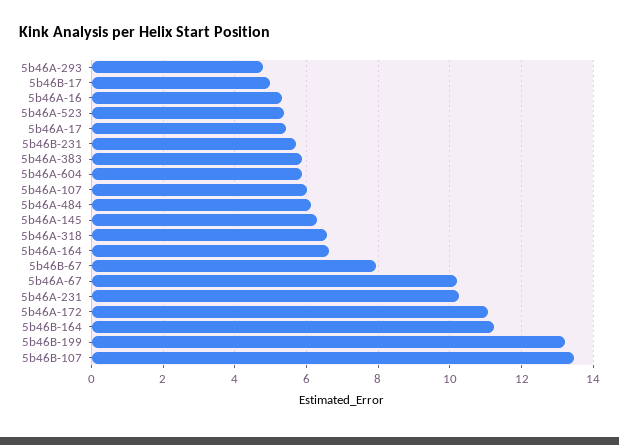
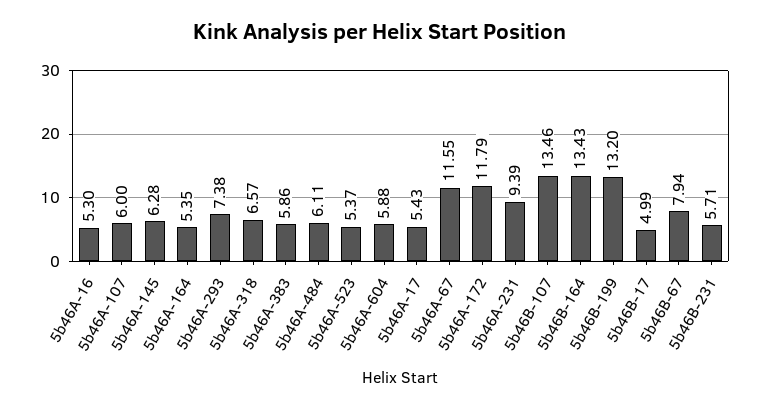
  {
-   "5b46A-293": 4.8,
+   "5b46A-293": 7.38,
    "5b46B-17": 4.99,
    "5b46A-16": 5.3,
    "5b46A-523": 5.37,
    "5b46A-17": 5.43,
    "5b46B-231": 5.71,
    "5b46A-383": 5.86,
    "5b46A-604": 5.88,
    "5b46A-107": 6,
    "5b46A-484": 6.11,
    "5b46A-145": 6.28,
    "5b46A-318": 6.57,
-   "5b46A-164": 6.6,
+   "5b46A-164": 5.35,
    "5b46B-67": 7.94,
-   "5b46A-67": 10.2,
+   "5b46A-67": 11.55,
-   "5b46A-231": 10.2,
+   "5b46A-231": 9.39,
-   "5b46A-172": 11,
+   "5b46A-172": 11.79,
-   "5b46B-164": 11.2,
+   "5b46B-164": 13.43,
    "5b46B-199": 13.2,
    "5b46B-107": 13.46
  }

